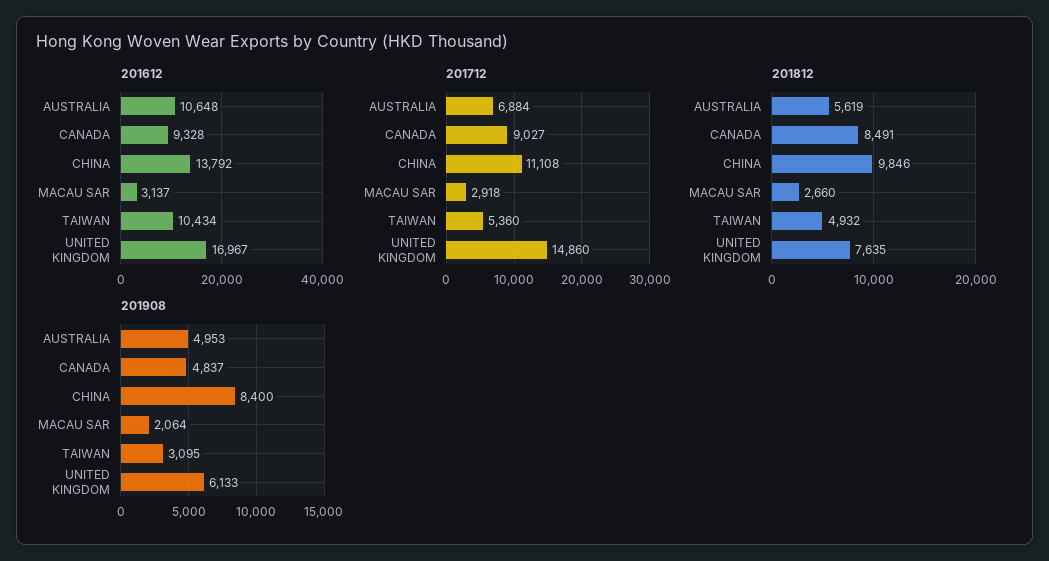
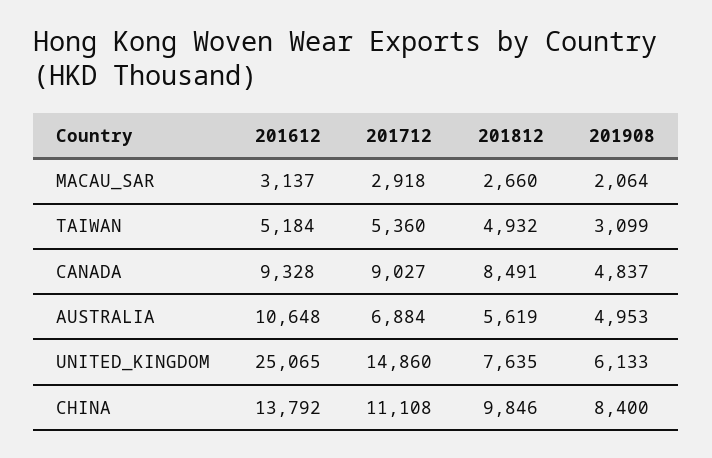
  {
    "201612": {
      "AUSTRALIA": 10648,
      "CANADA": 9328,
      "CHINA": 13792,
      "MACAU SAR": 3137,
-     "TAIWAN": 10434,
+     "TAIWAN": 5184,
-     "UNITED KINGDOM": 16967
+     "UNITED KINGDOM": 25065
    },
    "201712": {
      "AUSTRALIA": 6884,
      "CANADA": 9027,
      "CHINA": 11108,
      "MACAU SAR": 2918,
      "TAIWAN": 5360,
      "UNITED KINGDOM": 14860
    },
    "201812": {
      "AUSTRALIA": 5619,
      "CANADA": 8491,
      "CHINA": 9846,
      "MACAU SAR": 2660,
      "TAIWAN": 4932,
      "UNITED KINGDOM": 7635
    },
    "201908": {
      "AUSTRALIA": 4953,
      "CANADA": 4837,
      "CHINA": 8400,
      "MACAU SAR": 2064,
-     "TAIWAN": 3095,
+     "TAIWAN": 3099,
      "UNITED KINGDOM": 6133
    }
  }

